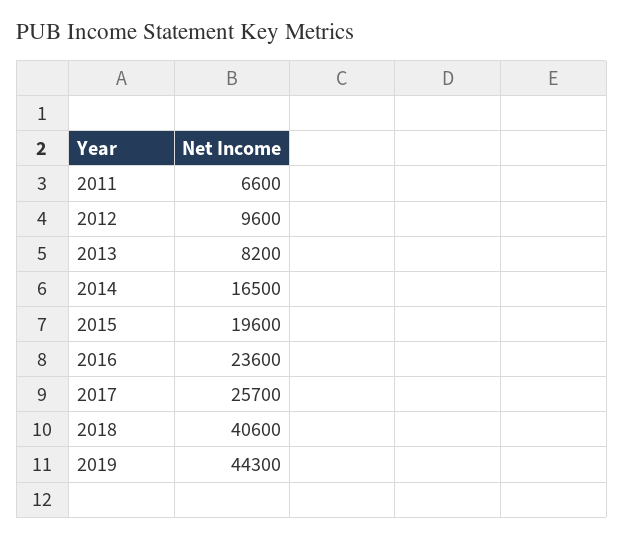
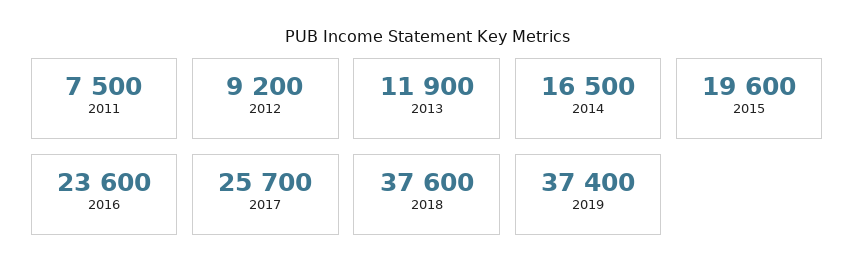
  {
-   "2011": 6600,
+   "2011": 7500,
-   "2012": 9600,
+   "2012": 9200,
-   "2013": 8200,
+   "2013": 11900,
    "2014": 16500,
    "2015": 19600,
    "2016": 23600,
    "2017": 25700,
-   "2018": 40600,
+   "2018": 37600,
-   "2019": 44300
+   "2019": 37400
  }

